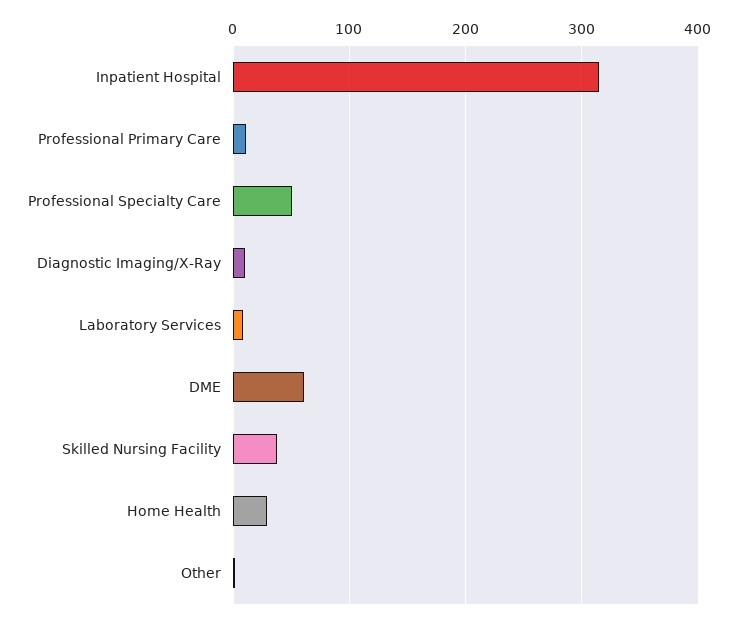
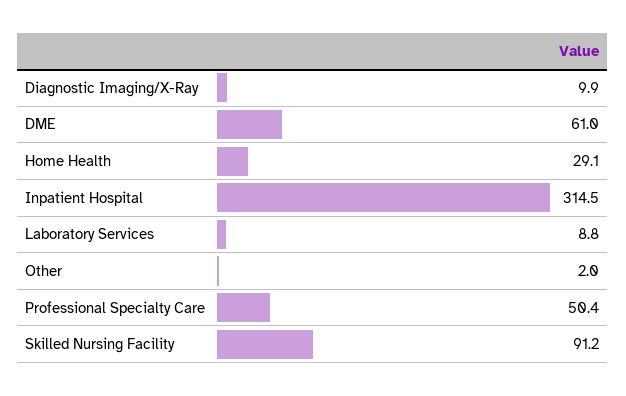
  {
    "Inpatient Hospital": 314.5,
-   "Professional Primary Care": 10,
    "Professional Specialty Care": 50.4,
    "Diagnostic Imaging/X-Ray": 9.9,
    "Laboratory Services": 8.8,
    "DME": 61,
-   "Skilled Nursing Facility": 40,
+   "Skilled Nursing Facility": 91.2,
    "Home Health": 29.1,
    "Other": 2
  }

